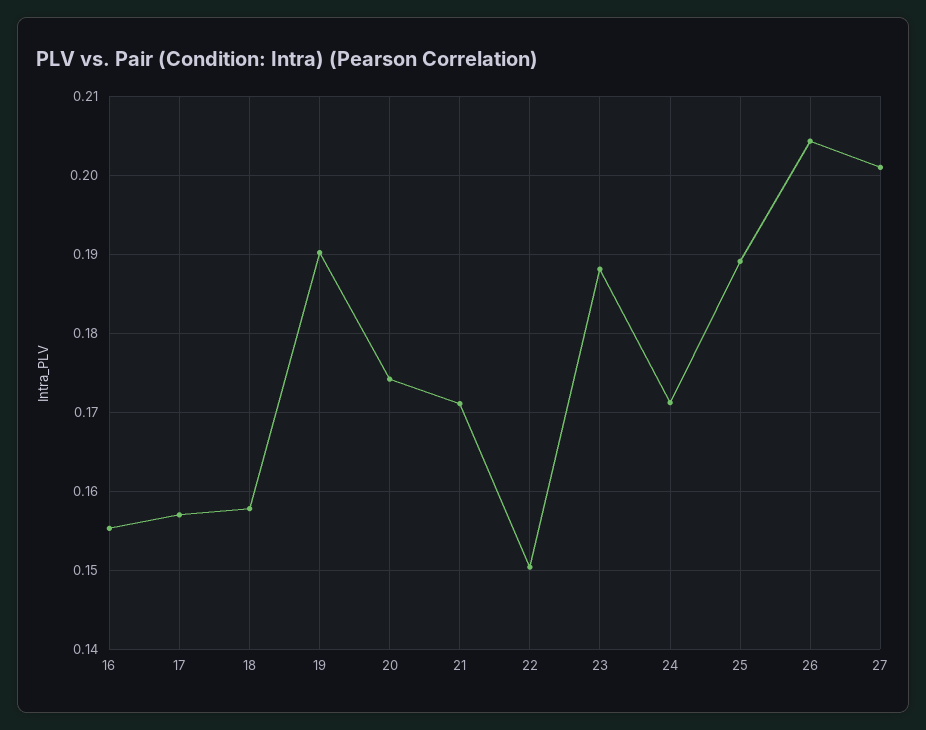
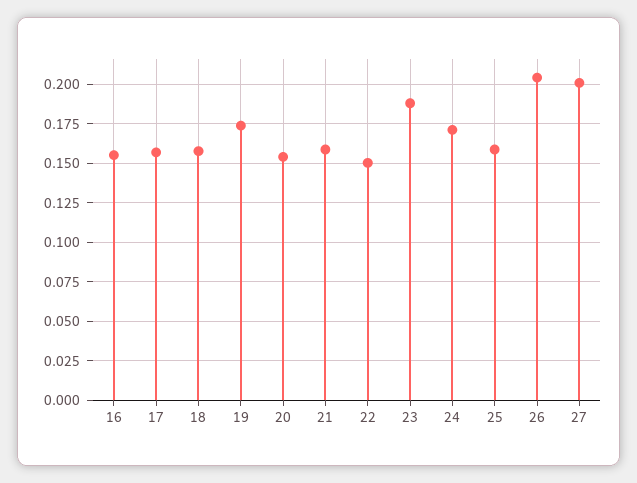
  {
    "16": 0.155,
    "17": 0.157,
    "18": 0.158,
-   "19": 0.19,
+   "19": 0.175,
-   "20": 0.174,
+   "20": 0.155,
-   "21": 0.171,
+   "21": 0.16,
    "22": 0.15,
    "23": 0.188,
    "24": 0.171,
-   "25": 0.189,
+   "25": 0.16,
    "26": 0.204,
    "27": 0.201
  }

